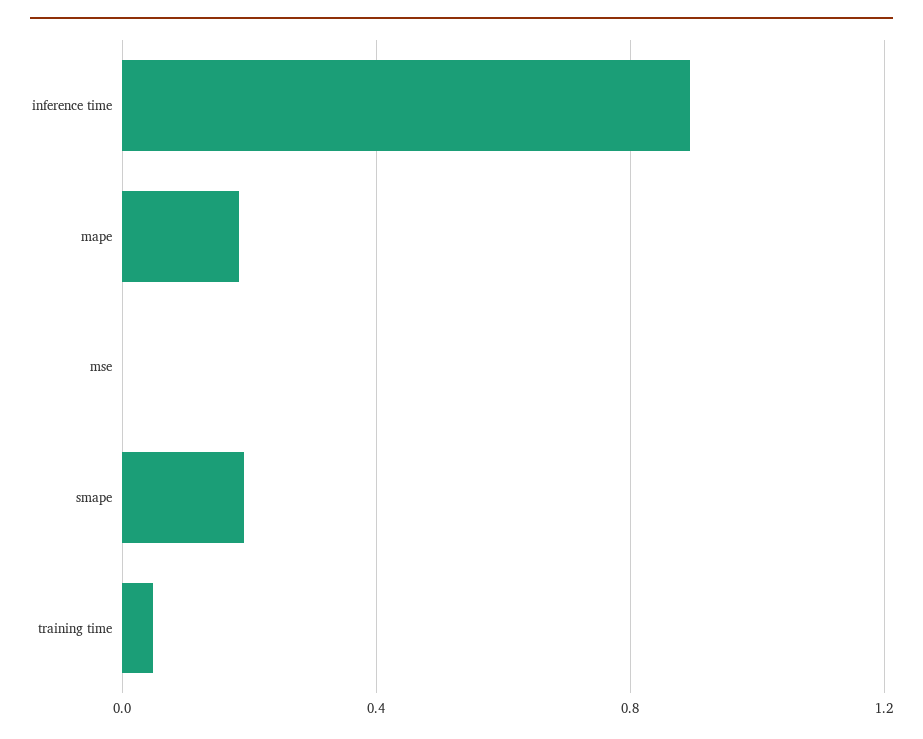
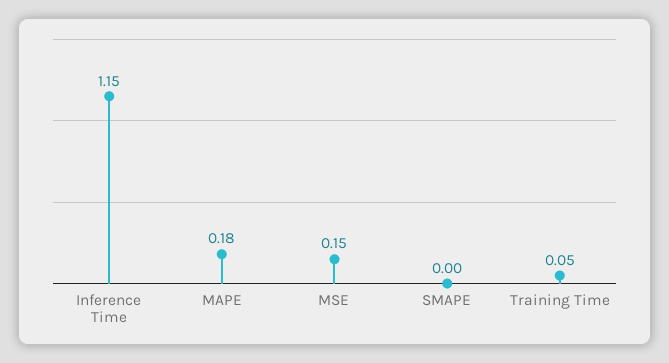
  {
-   "inference time": 0.9,
+   "inference time": 1.15,
    "mape": 0.18,
-   "mse": 0,
+   "mse": 0.15,
-   "smape": 0.2,
+   "smape": 0,
    "training time": 0.05
  }

